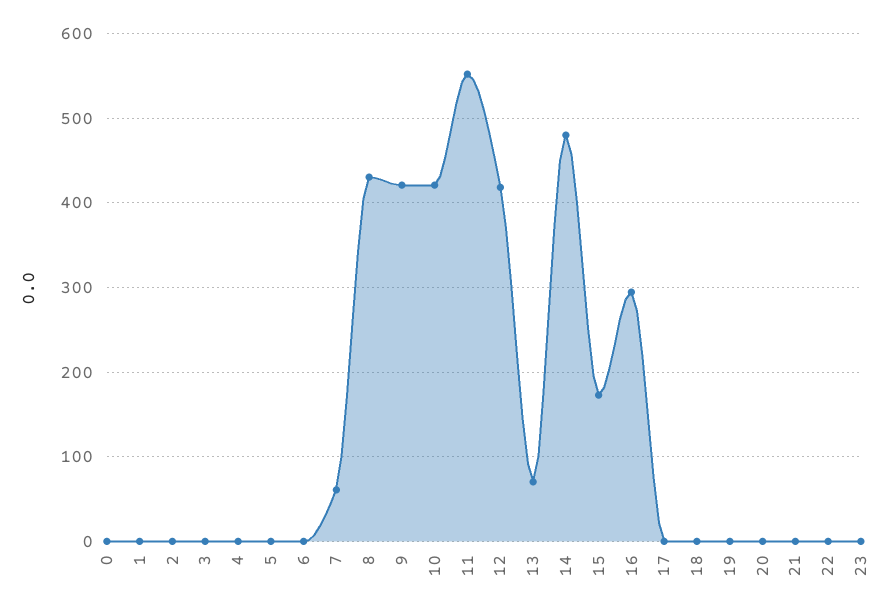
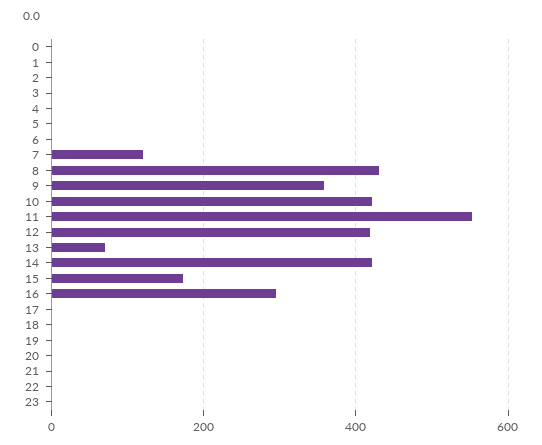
  {
    "0": 0,
    "1": 0,
    "2": 0,
    "3": 0,
    "4": 0,
    "5": 0,
    "6": 0,
-   "7": 60,
+   "7": 120,
    "8": 430,
-   "9": 420,
+   "9": 360,
    "10": 420,
    "11": 550,
    "12": 420,
    "13": 70,
-   "14": 480,
+   "14": 420,
    "15": 170,
    "16": 290,
    "17": 0,
    "18": 0,
    "19": 0,
    "20": 0,
    "21": 0,
    "22": 0,
    "23": 0
  }

